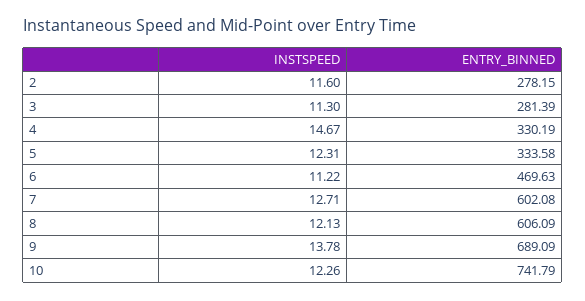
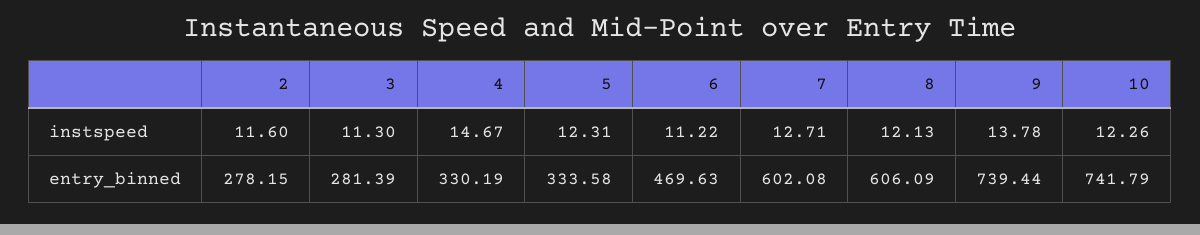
  {
    "INSTSPEED": {
      "2": 11.6,
      "3": 11.3,
      "4": 14.67,
      "5": 12.31,
      "6": 11.22,
      "7": 12.71,
      "8": 12.13,
      "9": 13.78,
      "10": 12.26
    },
    "ENTRY_BINNED": {
      "2": 278.15,
      "3": 281.39,
      "4": 330.19,
      "5": 333.58,
      "6": 469.63,
      "7": 602.08,
      "8": 606.09,
-     "9": 689.09,
+     "9": 739.44,
      "10": 741.79
    }
  }

